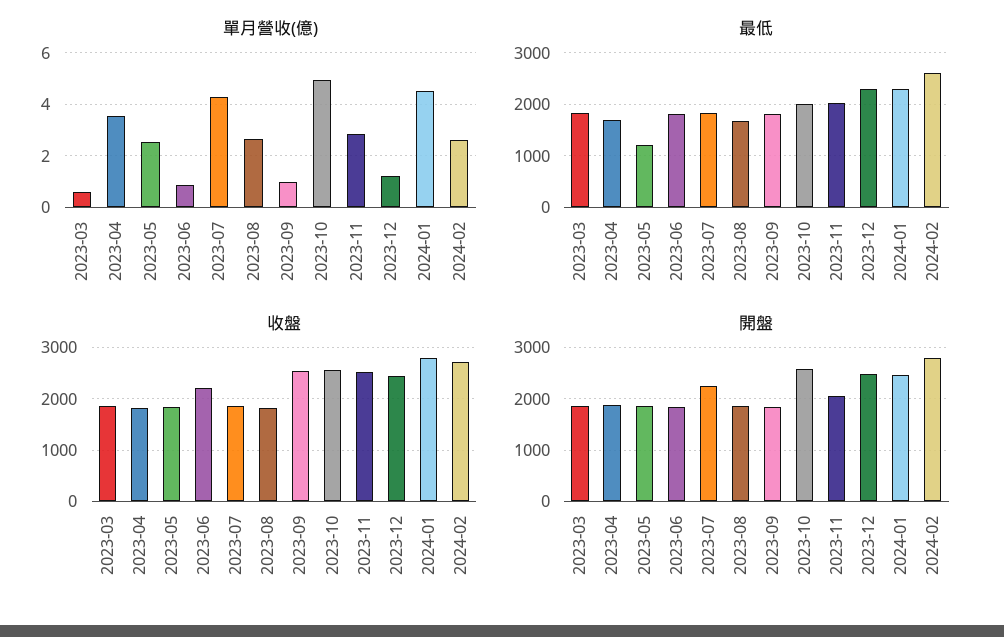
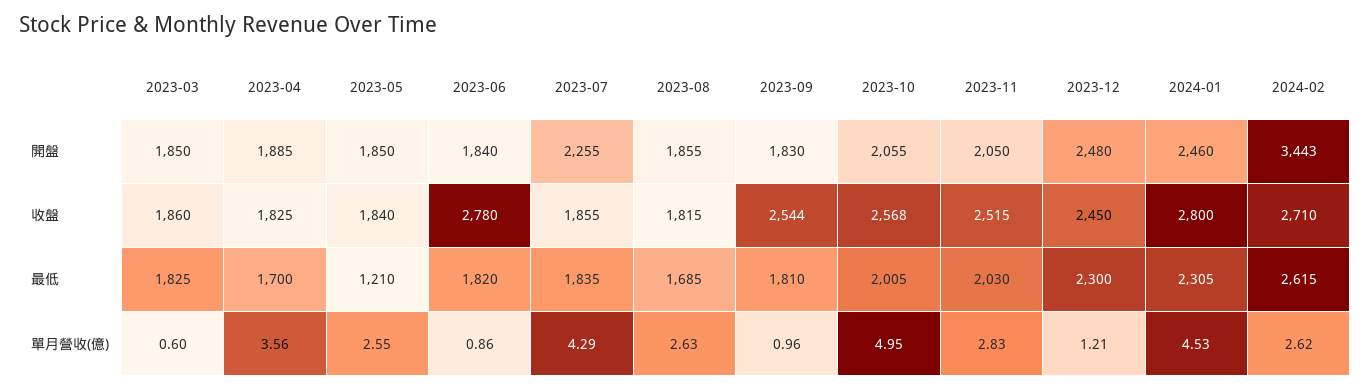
  {
    "單月營收(億)": {
      "2023-03": 0.6,
      "2023-04": 3.56,
      "2023-05": 2.55,
      "2023-06": 0.86,
      "2023-07": 4.29,
      "2023-08": 2.63,
      "2023-09": 0.96,
      "2023-10": 4.95,
      "2023-11": 2.83,
      "2023-12": 1.21,
      "2024-01": 4.53,
      "2024-02": 2.62
    },
    "最低": {
      "2023-03": 1825,
      "2023-04": 1700,
      "2023-05": 1210,
      "2023-06": 1820,
      "2023-07": 1835,
      "2023-08": 1685,
      "2023-09": 1810,
      "2023-10": 2005,
      "2023-11": 2030,
      "2023-12": 2300,
      "2024-01": 2305,
      "2024-02": 2615
    },
    "收盤": {
      "2023-03": 1860,
      "2023-04": 1825,
      "2023-05": 1840,
-     "2023-06": 2200,
+     "2023-06": 2780,
      "2023-07": 1855,
      "2023-08": 1815,
      "2023-09": 2544,
      "2023-10": 2568,
      "2023-11": 2515,
      "2023-12": 2450,
      "2024-01": 2800,
      "2024-02": 2710
    },
    "開盤": {
      "2023-03": 1850,
      "2023-04": 1885,
      "2023-05": 1850,
      "2023-06": 1840,
      "2023-07": 2255,
      "2023-08": 1855,
      "2023-09": 1830,
-     "2023-10": 2600,
+     "2023-10": 2055,
      "2023-11": 2050,
      "2023-12": 2480,
      "2024-01": 2460,
-     "2024-02": 2800
+     "2024-02": 3443
    }
  }

